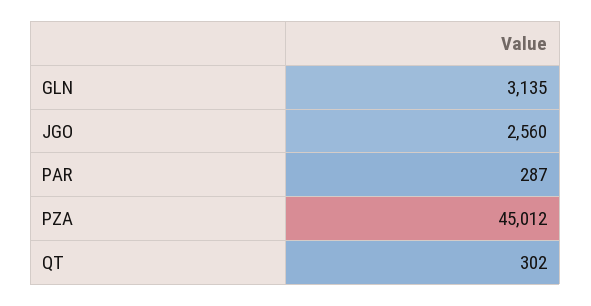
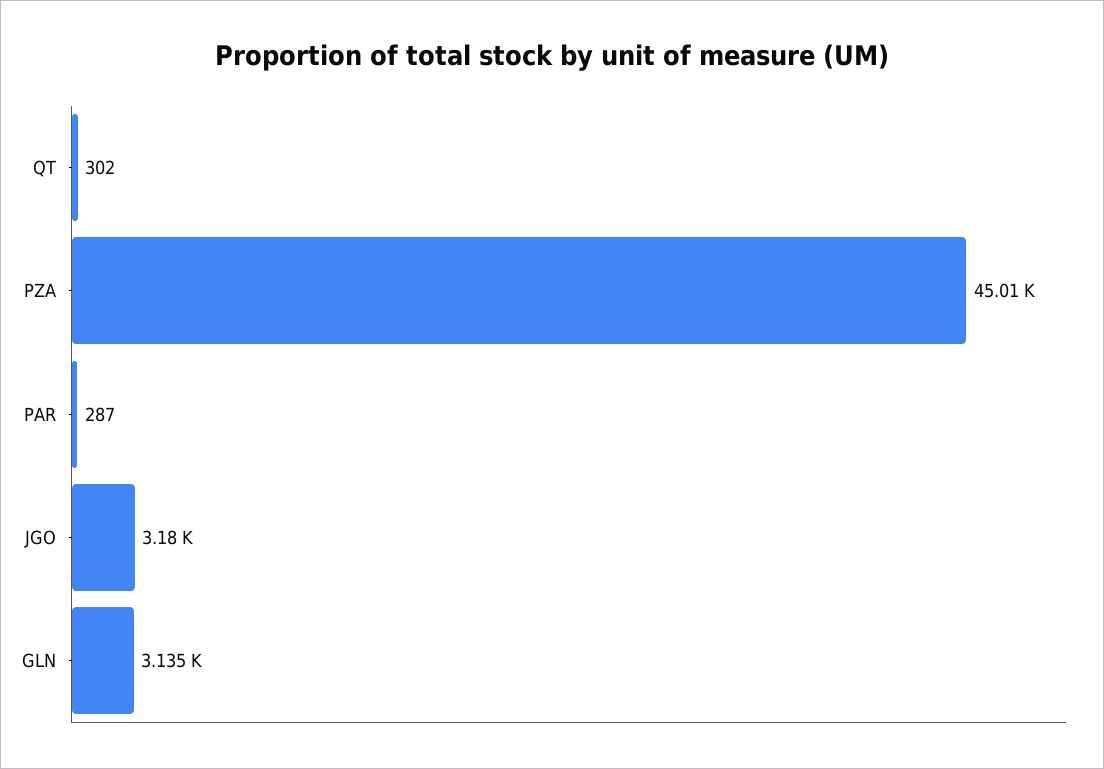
  {
    "GLN": 3135,
-   "JGO": 2560,
+   "JGO": 3180,
    "PAR": 287,
    "PZA": 45012,
    "QT": 302
  }

